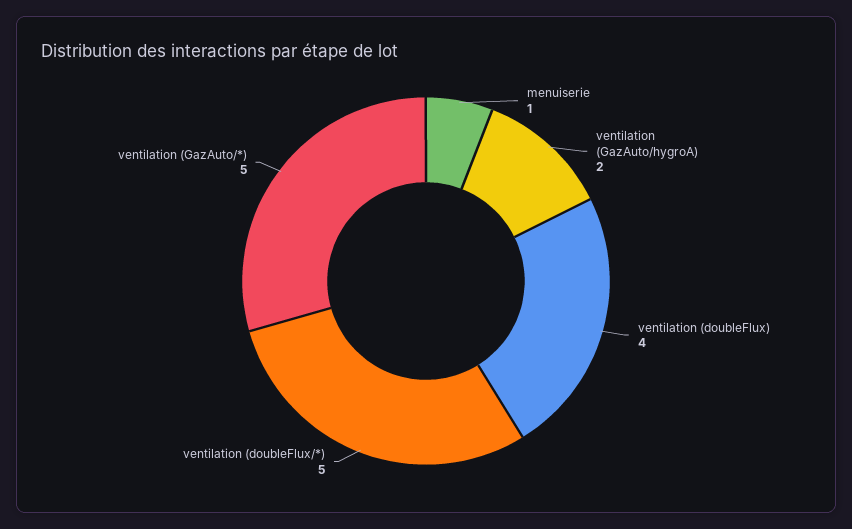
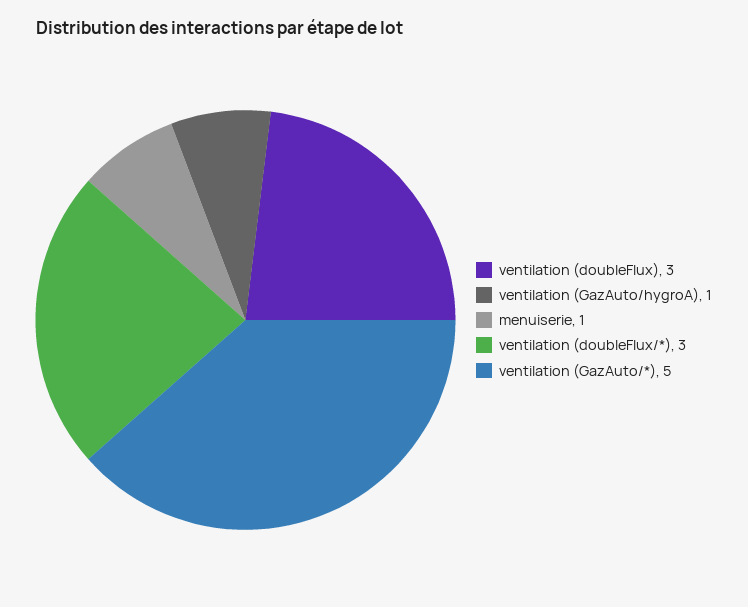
  {
    "menuiserie": 1,
-   "ventilation (GazAuto/hygroA)": 2,
+   "ventilation (GazAuto/hygroA)": 1,
-   "ventilation (doubleFlux)": 4,
+   "ventilation (doubleFlux)": 3,
-   "ventilation (doubleFlux/*)": 5,
+   "ventilation (doubleFlux/*)": 3,
    "ventilation (GazAuto/*)": 5
  }

